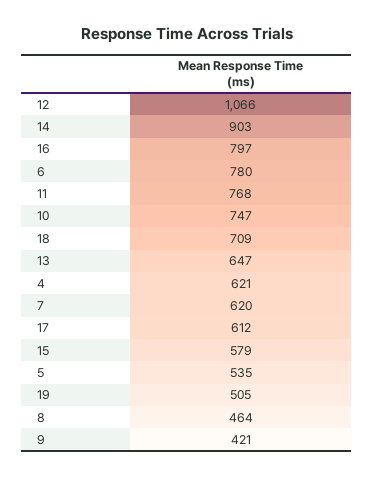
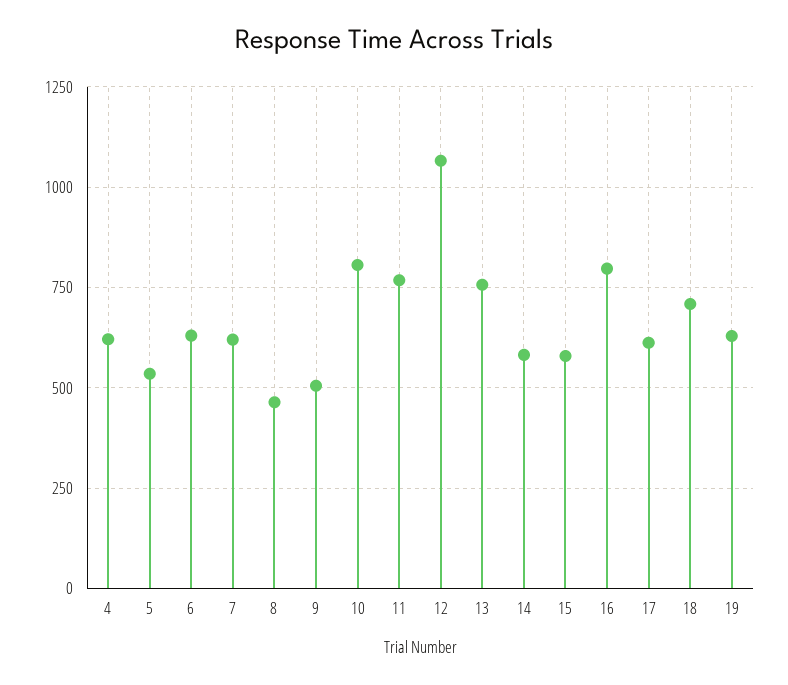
  {
    "12": 1066,
-   "14": 903,
+   "14": 575,
    "16": 797,
-   "6": 780,
+   "6": 625,
    "11": 768,
-   "10": 747,
+   "10": 800,
    "18": 709,
-   "13": 647,
+   "13": 750,
    "4": 621,
    "7": 620,
    "17": 612,
    "15": 579,
    "5": 535,
-   "19": 505,
+   "19": 625,
    "8": 464,
-   "9": 421
+   "9": 500
  }

